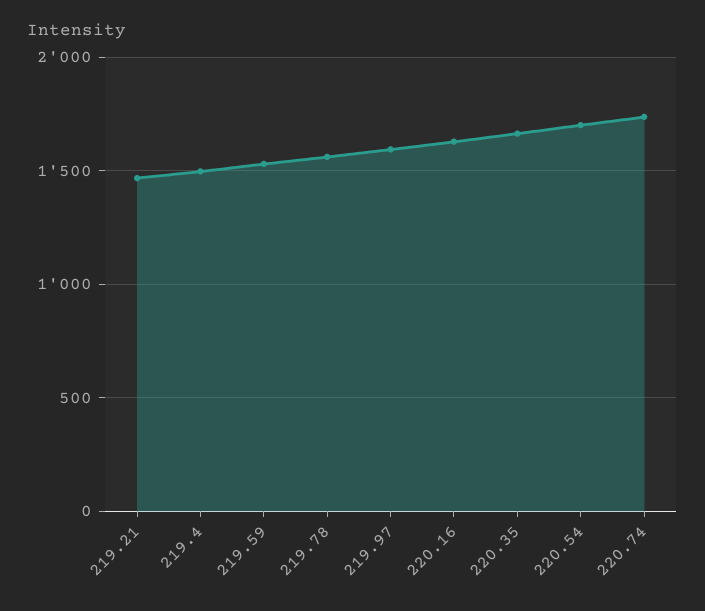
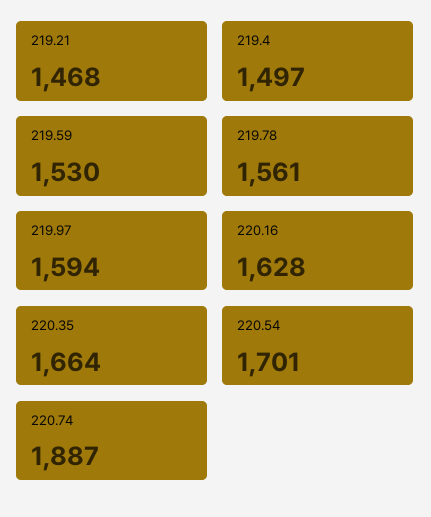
  {
    "219.21": 1468,
    "219.4": 1497,
    "219.59": 1530,
    "219.78": 1561,
    "219.97": 1594,
    "220.16": 1628,
    "220.35": 1664,
    "220.54": 1701,
-   "220.74": 1750
+   "220.74": 1887
  }

